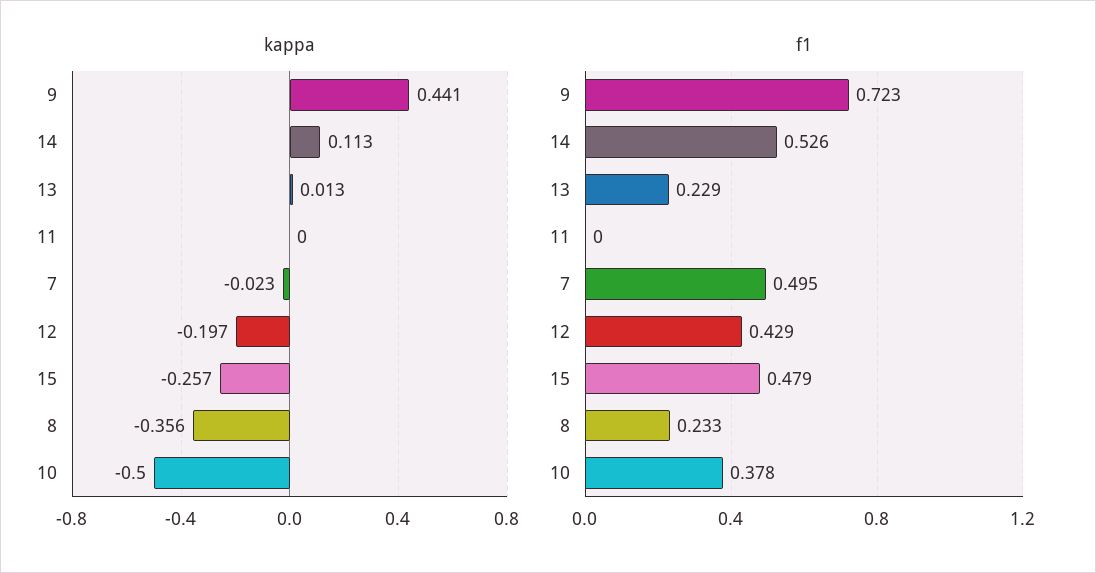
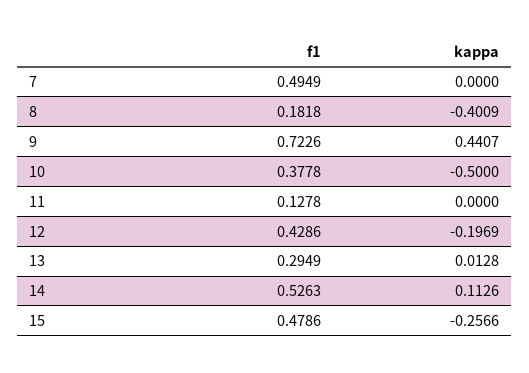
  {
    "kappa": {
      "9": 0.4407,
      "14": 0.1126,
      "13": 0.0128,
      "11": 0,
-     "7": -0.023,
+     "7": 0,
      "12": -0.1969,
      "15": -0.2566,
-     "8": -0.356,
+     "8": -0.4009,
      "10": -0.5
    },
    "f1": {
      "9": 0.7226,
      "14": 0.5263,
-     "13": 0.229,
+     "13": 0.2949,
-     "11": 0,
+     "11": 0.1278,
      "7": 0.4949,
      "12": 0.4286,
      "15": 0.4786,
-     "8": 0.233,
+     "8": 0.1818,
      "10": 0.3778
    }
  }

